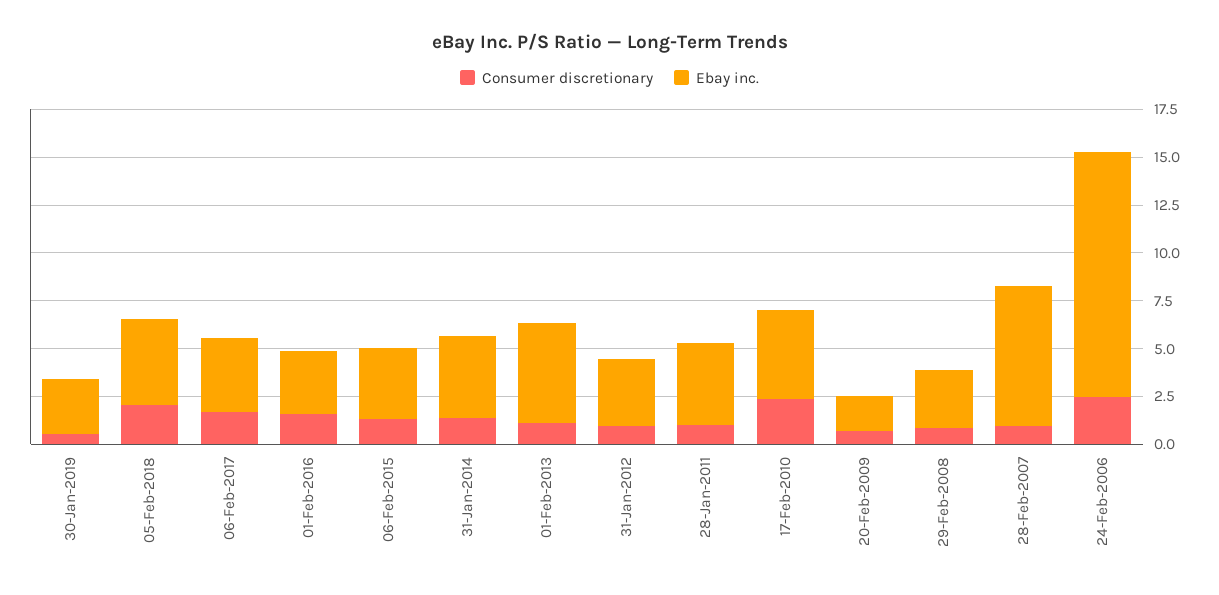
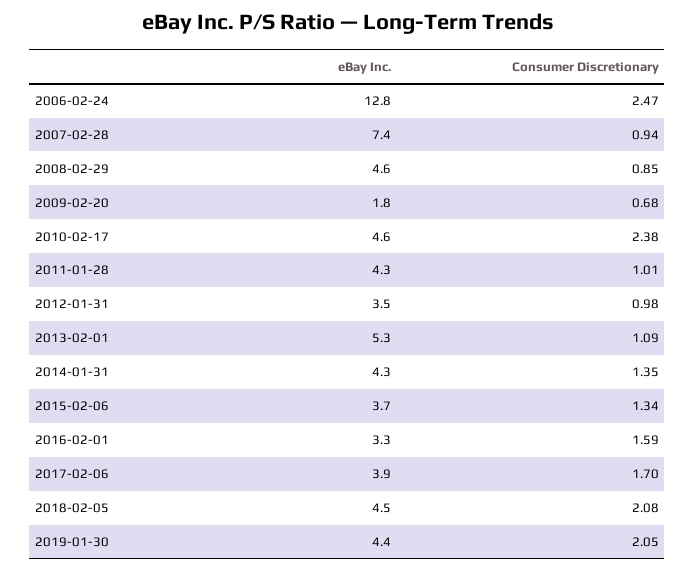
  {
    "Consumer discretionary": {
-     "30-Jan-2019": 0.5,
+     "30-Jan-2019": 2.05,
      "05-Feb-2018": 2.08,
      "06-Feb-2017": 1.7,
      "01-Feb-2016": 1.59,
      "06-Feb-2015": 1.34,
      "31-Jan-2014": 1.35,
      "01-Feb-2013": 1.09,
      "31-Jan-2012": 0.98,
      "28-Jan-2011": 1.01,
      "17-Feb-2010": 2.38,
      "20-Feb-2009": 0.68,
      "29-Feb-2008": 0.85,
      "28-Feb-2007": 0.94,
      "24-Feb-2006": 2.47
    },
    "Ebay inc.": {
-     "30-Jan-2019": 3,
+     "30-Jan-2019": 4.4,
      "05-Feb-2018": 4.5,
      "06-Feb-2017": 3.9,
      "01-Feb-2016": 3.3,
      "06-Feb-2015": 3.7,
      "31-Jan-2014": 4.3,
      "01-Feb-2013": 5.3,
      "31-Jan-2012": 3.5,
      "28-Jan-2011": 4.3,
      "17-Feb-2010": 4.6,
      "20-Feb-2009": 1.8,
-     "29-Feb-2008": 3,
+     "29-Feb-2008": 4.6,
      "28-Feb-2007": 7.4,
      "24-Feb-2006": 12.8
    }
  }

